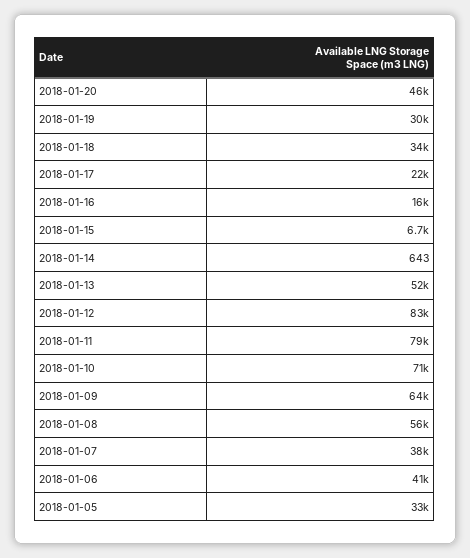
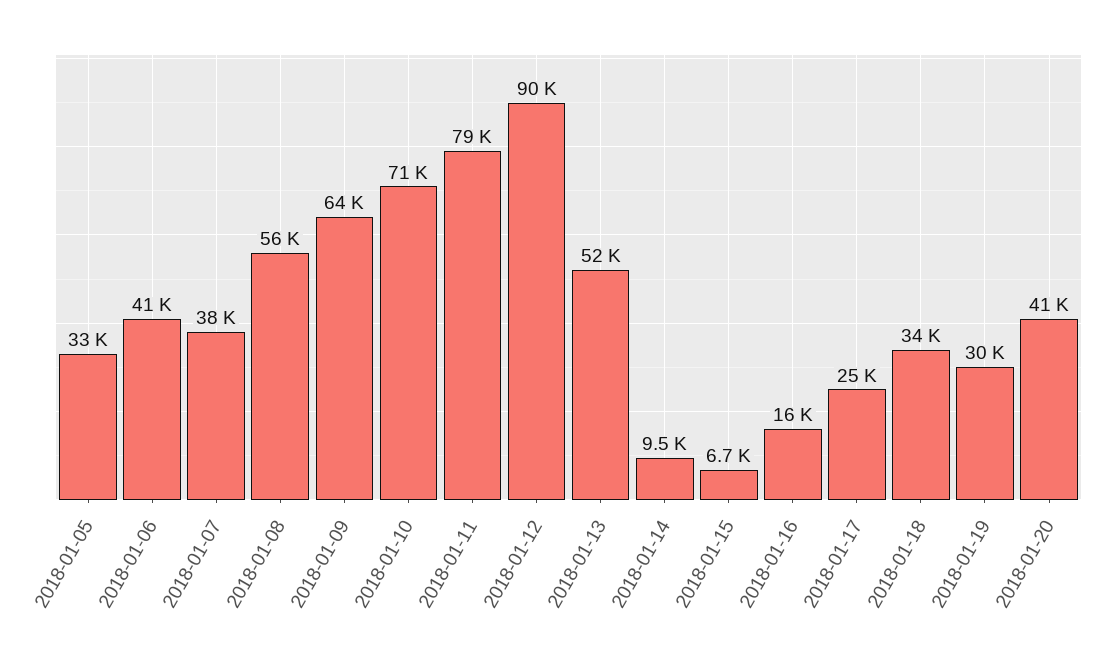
  {
-   "2018-01-20": 46000,
+   "2018-01-20": 41000,
    "2018-01-19": 30000,
    "2018-01-18": 34000,
-   "2018-01-17": 22000,
+   "2018-01-17": 25000,
    "2018-01-16": 16000,
    "2018-01-15": 6700,
-   "2018-01-14": 643,
+   "2018-01-14": 9500,
    "2018-01-13": 52000,
-   "2018-01-12": 83000,
+   "2018-01-12": 90000,
    "2018-01-11": 79000,
    "2018-01-10": 71000,
    "2018-01-09": 64000,
    "2018-01-08": 56000,
    "2018-01-07": 38000,
    "2018-01-06": 41000,
    "2018-01-05": 33000
  }

